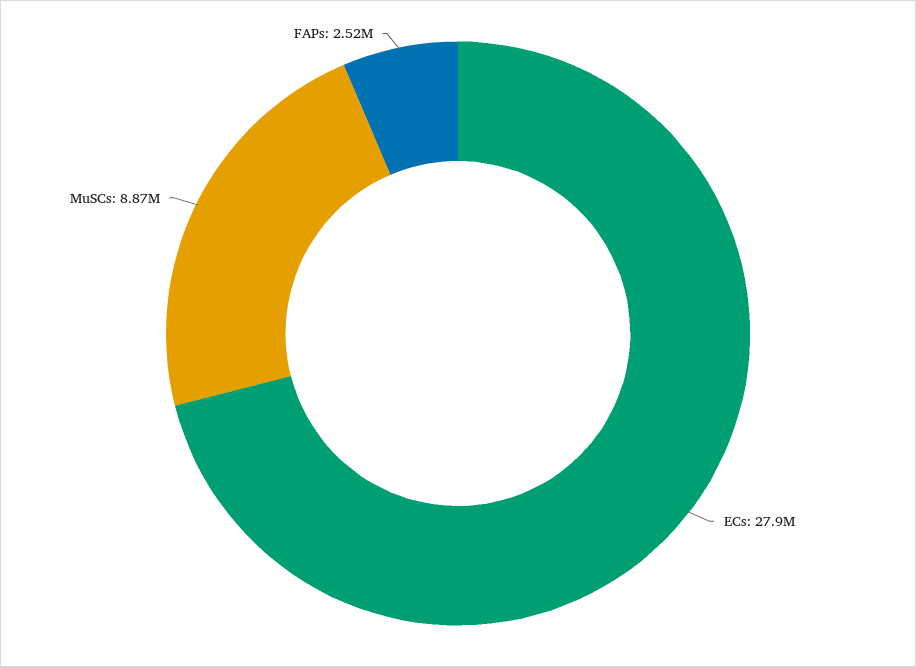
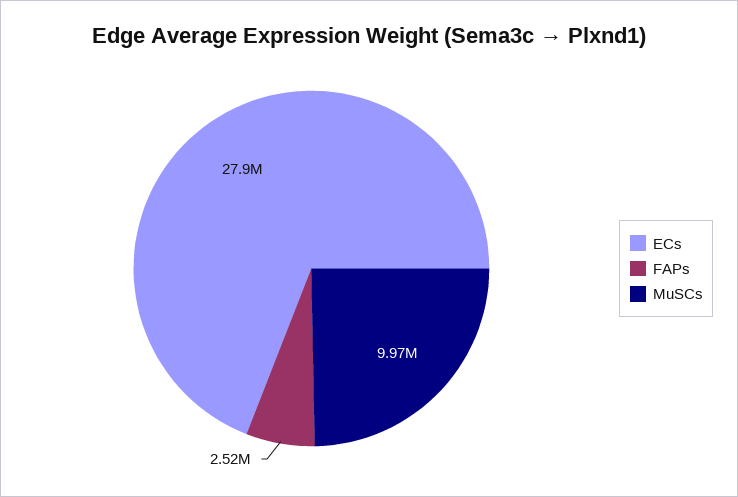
  {
    "ECs": 27900000,
-   "MuSCs": 8870000,
+   "MuSCs": 9970000,
    "FAPs": 2520000
  }

